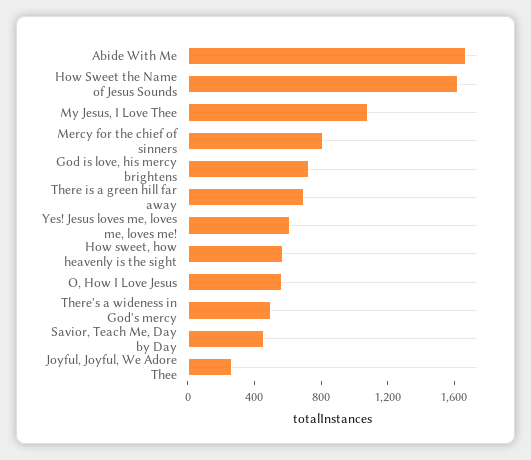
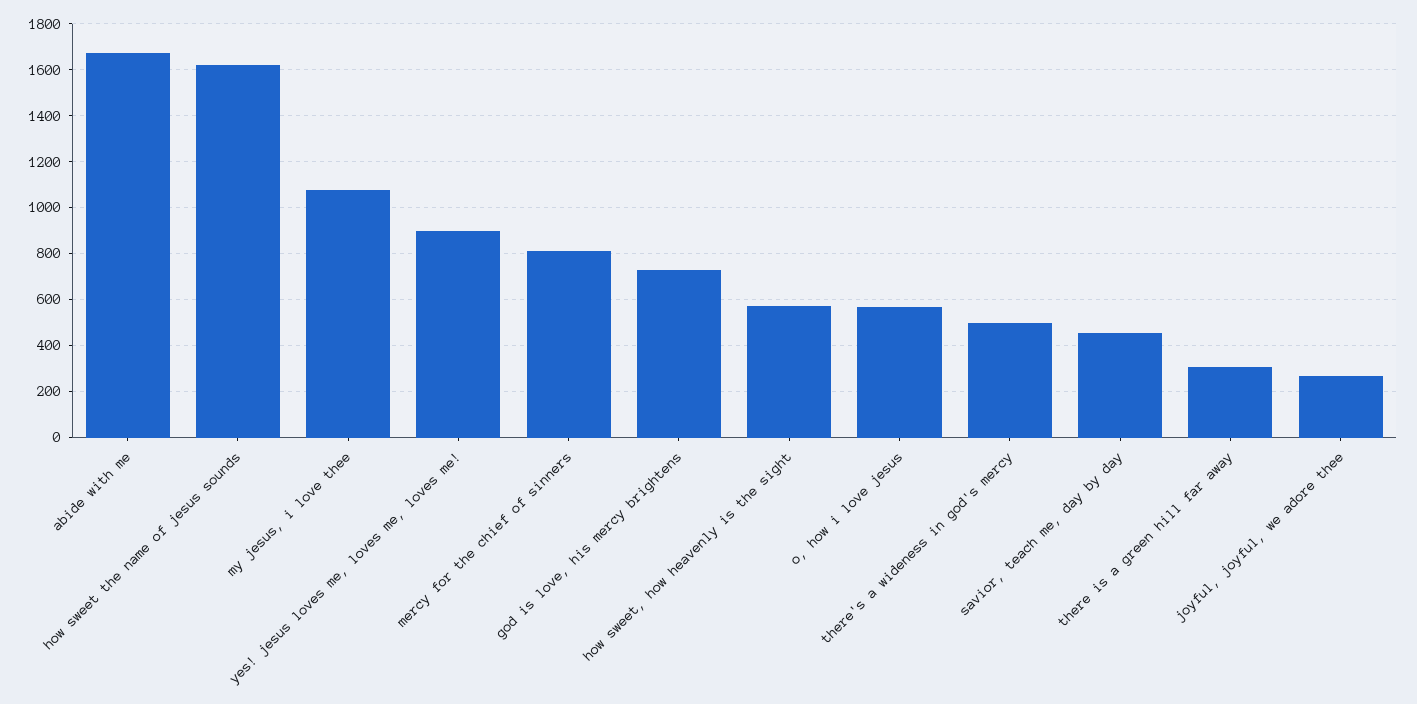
  {
    "Abide With Me": 1650,
    "How Sweet the Name of Jesus Sounds": 1600,
    "My Jesus, I Love Thee": 1100,
    "Mercy for the chief of sinners": 800,
    "God is love, his mercy brightens": 750,
-   "There is a green hill far away": 700,
+   "There is a green hill far away": 300,
-   "Yes! Jesus loves me, loves me, loves me!": 600,
+   "Yes! Jesus loves me, loves me, loves me!": 900,
    "How sweet, how heavenly is the sight": 550,
    "O, How I Love Jesus": 550,
    "There's a wideness in God's mercy": 500,
    "Savior, Teach Me, Day by Day": 450,
    "Joyful, Joyful, We Adore Thee": 250
  }

